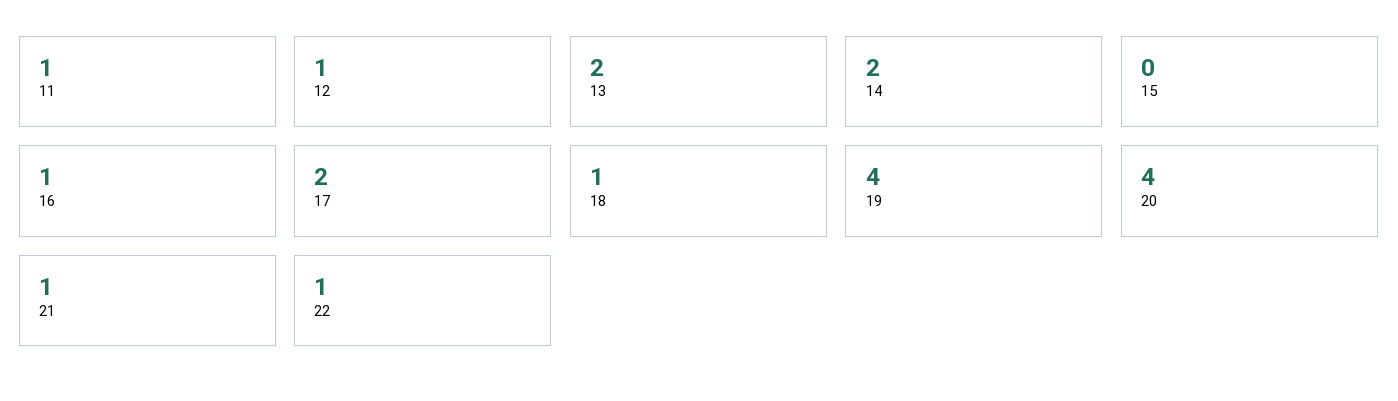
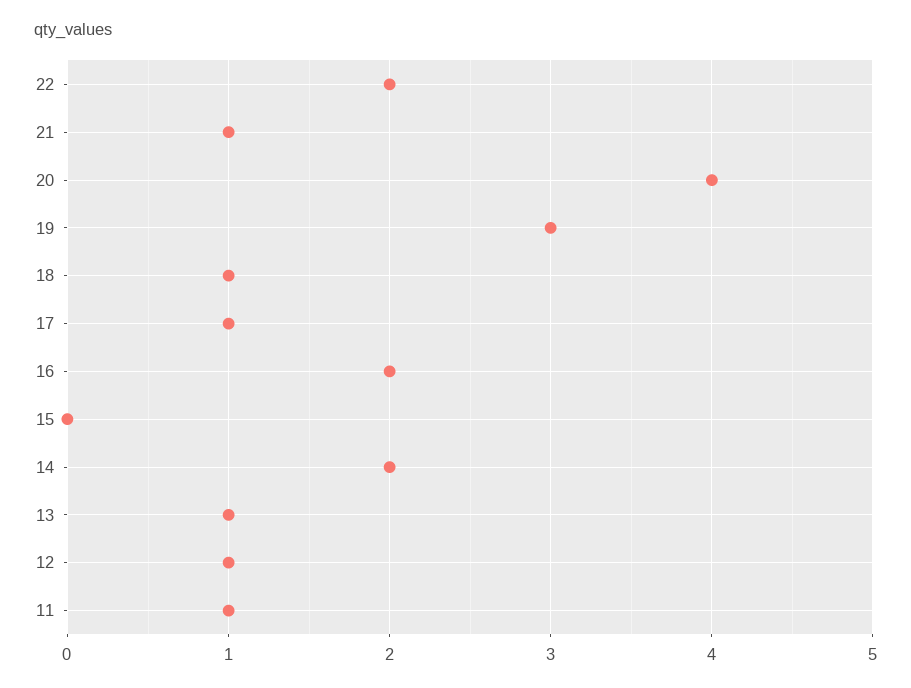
  {
    "11": 1,
    "12": 1,
-   "13": 2,
+   "13": 1,
    "14": 2,
    "15": 0,
-   "16": 1,
+   "16": 2,
-   "17": 2,
+   "17": 1,
    "18": 1,
-   "19": 4,
+   "19": 3,
    "20": 4,
    "21": 1,
-   "22": 1
+   "22": 2
  }

